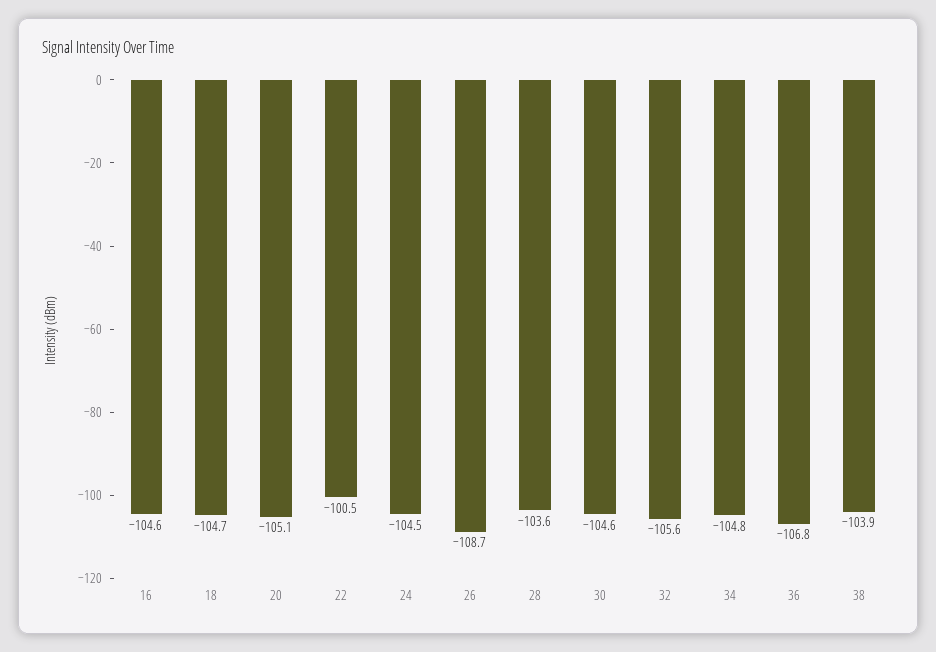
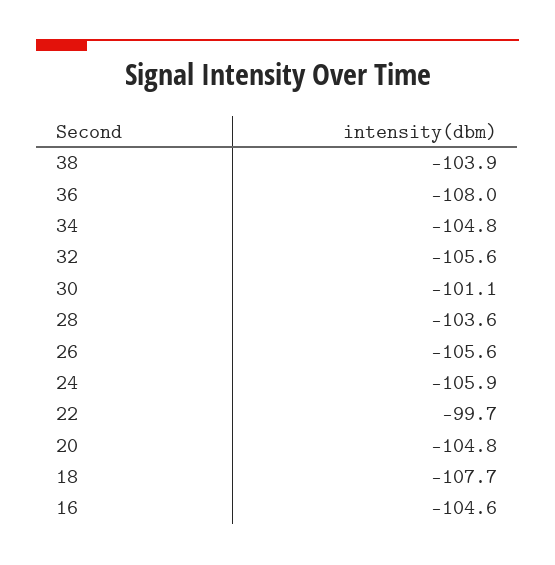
  {
    "16": -104.6,
-   "18": -104.7,
+   "18": -107.7,
-   "20": -105.1,
+   "20": -104.8,
-   "22": -100.5,
+   "22": -99.7,
-   "24": -104.5,
+   "24": -105.9,
-   "26": -108.7,
+   "26": -105.6,
    "28": -103.6,
-   "30": -104.6,
+   "30": -101.1,
    "32": -105.6,
    "34": -104.8,
-   "36": -106.8,
+   "36": -108,
    "38": -103.9
  }

